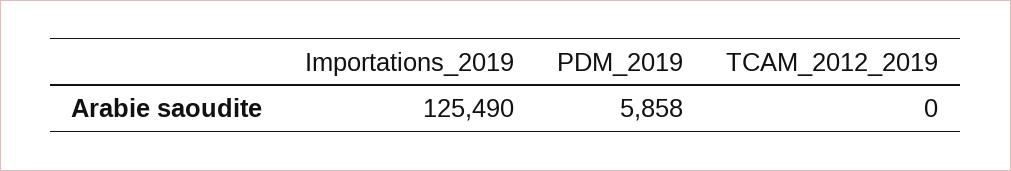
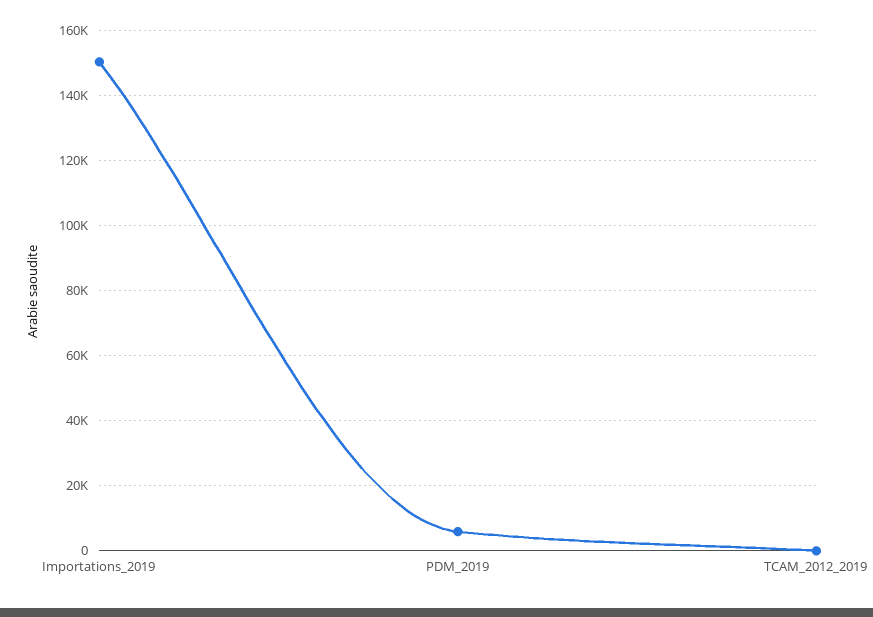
  {
-   "Importations_2019": 125490,
+   "Importations_2019": 150000,
    "PDM_2019": 5858,
    "TCAM_2012_2019": 0
  }

